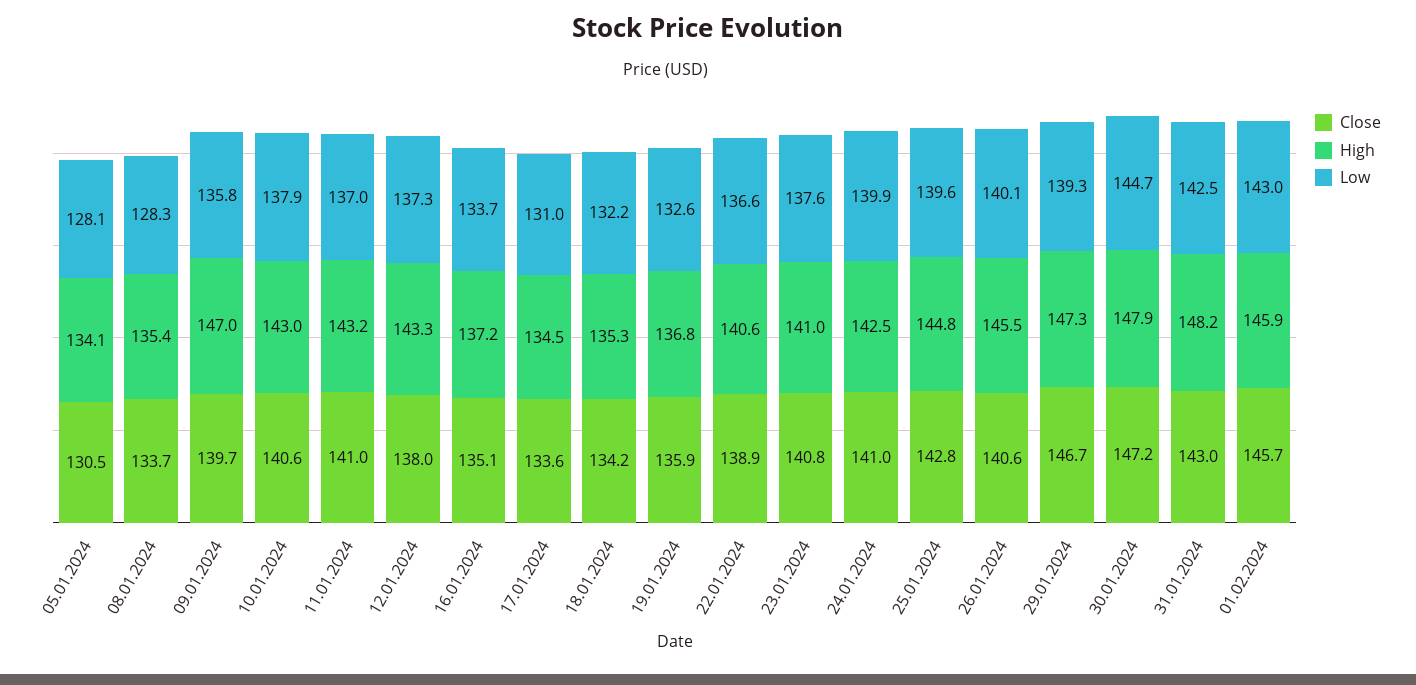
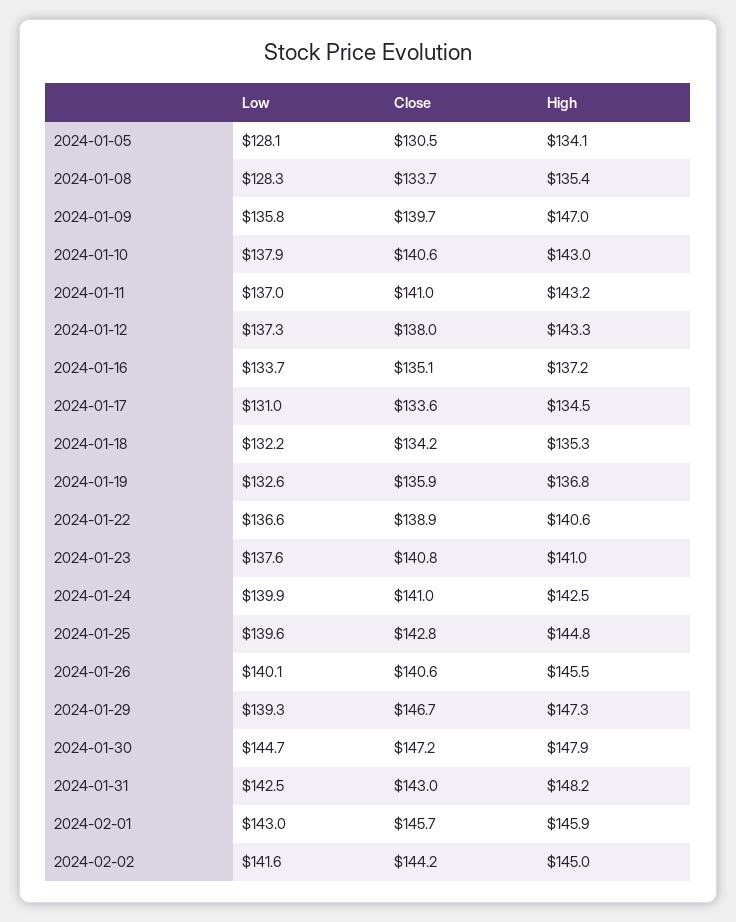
  {
    "Close": {
      "05.01.2024": 130.5,
      "08.01.2024": 133.7,
      "09.01.2024": 139.7,
      "10.01.2024": 140.6,
      "11.01.2024": 141,
      "12.01.2024": 138,
      "16.01.2024": 135.1,
      "17.01.2024": 133.6,
      "18.01.2024": 134.2,
      "19.01.2024": 135.9,
      "22.01.2024": 138.9,
      "23.01.2024": 140.8,
      "24.01.2024": 141,
      "25.01.2024": 142.8,
      "26.01.2024": 140.6,
      "29.01.2024": 146.7,
      "30.01.2024": 147.2,
      "31.01.2024": 143,
-     "01.02.2024": 145.7
+     "01.02.2024": 145.7,
+     "2024-02-02": 144.2
    },
    "High": {
      "05.01.2024": 134.1,
      "08.01.2024": 135.4,
      "09.01.2024": 147,
      "10.01.2024": 143,
      "11.01.2024": 143.2,
      "12.01.2024": 143.3,
      "16.01.2024": 137.2,
      "17.01.2024": 134.5,
      "18.01.2024": 135.3,
      "19.01.2024": 136.8,
      "22.01.2024": 140.6,
      "23.01.2024": 141,
      "24.01.2024": 142.5,
      "25.01.2024": 144.8,
      "26.01.2024": 145.5,
      "29.01.2024": 147.3,
      "30.01.2024": 147.9,
      "31.01.2024": 148.2,
-     "01.02.2024": 145.9
+     "01.02.2024": 145.9,
+     "2024-02-02": 145
    },
    "Low": {
      "05.01.2024": 128.1,
      "08.01.2024": 128.3,
      "09.01.2024": 135.8,
      "10.01.2024": 137.9,
      "11.01.2024": 137,
      "12.01.2024": 137.3,
      "16.01.2024": 133.7,
      "17.01.2024": 131,
      "18.01.2024": 132.2,
      "19.01.2024": 132.6,
      "22.01.2024": 136.6,
      "23.01.2024": 137.6,
      "24.01.2024": 139.9,
      "25.01.2024": 139.6,
      "26.01.2024": 140.1,
      "29.01.2024": 139.3,
      "30.01.2024": 144.7,
      "31.01.2024": 142.5,
-     "01.02.2024": 143
+     "01.02.2024": 143,
+     "2024-02-02": 141.6
    }
  }

